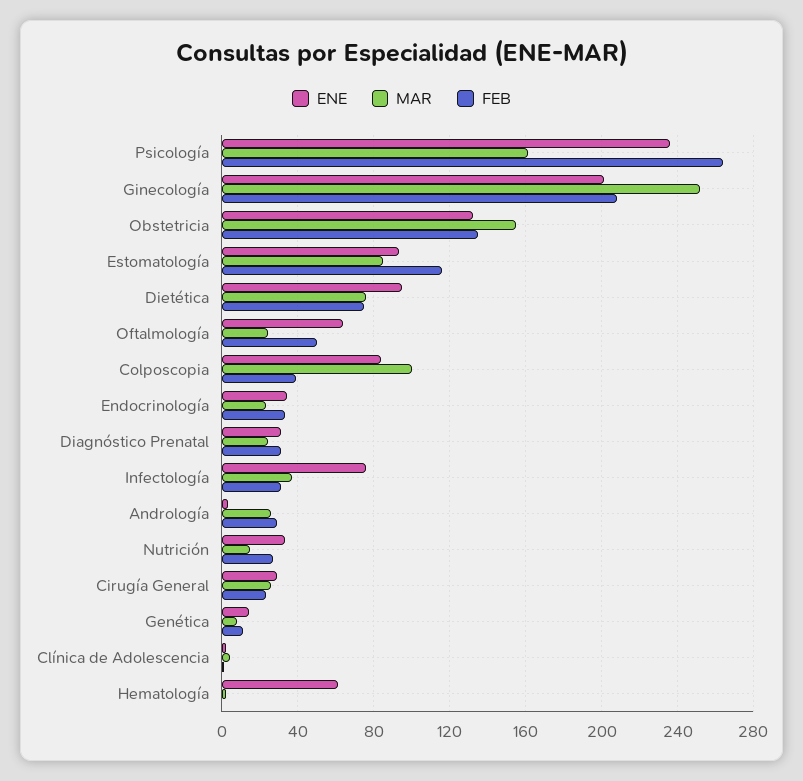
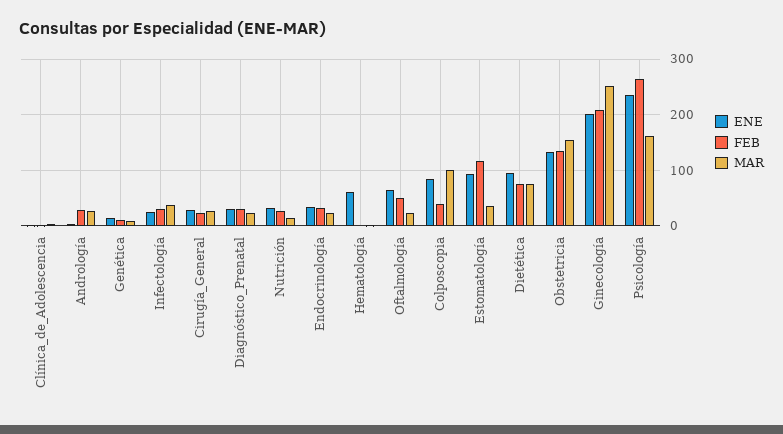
  {
    "ENE": {
      "Psicología": 235,
      "Ginecología": 200,
      "Obstetricia": 130,
      "Estomatología": 95,
      "Dietética": 95,
      "Oftalmología": 65,
      "Colposcopia": 85,
      "Endocrinología": 35,
      "Diagnóstico Prenatal": 30,
-     "Infectología": 75,
+     "Infectología": 20,
      "Andrología": 5,
      "Nutrición": 35,
      "Cirugía General": 30,
      "Genética": 15,
      "Clínica de Adolescencia": 0,
      "Hematología": 60
    },
    "MAR": {
      "Psicología": 160,
      "Ginecología": 250,
      "Obstetricia": 155,
-     "Estomatología": 85,
+     "Estomatología": 40,
      "Dietética": 75,
      "Oftalmología": 25,
      "Colposcopia": 100,
      "Endocrinología": 25,
      "Diagnóstico Prenatal": 25,
      "Infectología": 35,
      "Andrología": 25,
      "Nutrición": 15,
      "Cirugía General": 25,
      "Genética": 10,
      "Clínica de Adolescencia": 5,
      "Hematología": 0
    },
    "FEB": {
      "Psicología": 265,
      "Ginecología": 210,
      "Obstetricia": 135,
      "Estomatología": 115,
      "Dietética": 75,
      "Oftalmología": 50,
      "Colposcopia": 40,
      "Endocrinología": 35,
      "Diagnóstico Prenatal": 30,
      "Infectología": 30,
      "Andrología": 30,
      "Nutrición": 25,
      "Cirugía General": 25,
      "Genética": 10,
      "Clínica de Adolescencia": 0,
      "Hematología": 0
    }
  }

